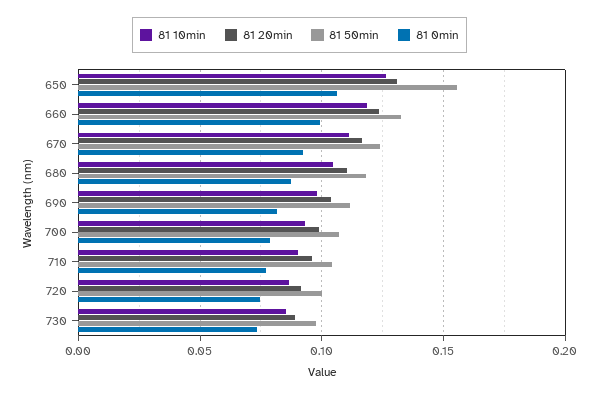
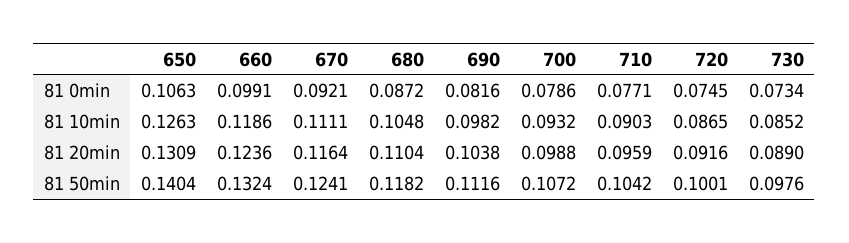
  {
    "81 10min": {
      "650": 0.1263,
      "660": 0.1186,
      "670": 0.1111,
      "680": 0.1048,
      "690": 0.0982,
      "700": 0.0932,
      "710": 0.0903,
      "720": 0.0865,
      "730": 0.0852
    },
    "81 20min": {
      "650": 0.1309,
      "660": 0.1236,
      "670": 0.1164,
      "680": 0.1104,
      "690": 0.1038,
      "700": 0.0988,
      "710": 0.0959,
      "720": 0.0916,
      "730": 0.089
    },
    "81 50min": {
-     "650": 0.155,
+     "650": 0.1404,
      "660": 0.1324,
      "670": 0.1241,
      "680": 0.1182,
      "690": 0.1116,
      "700": 0.1072,
      "710": 0.1042,
      "720": 0.1001,
      "730": 0.0976
    },
    "81 0min": {
      "650": 0.1063,
      "660": 0.0991,
      "670": 0.0921,
      "680": 0.0872,
      "690": 0.0816,
      "700": 0.0786,
      "710": 0.0771,
      "720": 0.0745,
      "730": 0.0734
    }
  }

